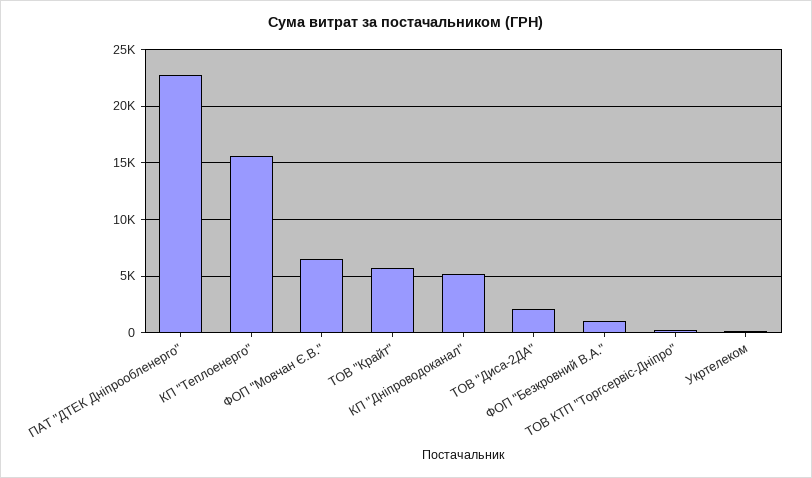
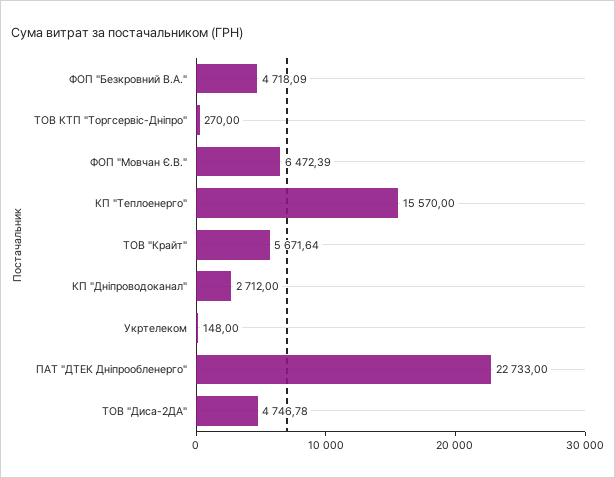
  {
    "ПАТ \"ДТЕК Дніпрообленерго\"": 22733,
    "КП \"Теплоенерго\"": 15570,
    "ФОП \"Мовчан Є.В.\"": 6472.39,
    "ТОВ \"Крайт\"": 5671.64,
-   "КП \"Дніпроводоканал\"": 5000,
+   "КП \"Дніпроводоканал\"": 2712,
-   "ТОВ \"Диса-2ДА\"": 2000,
+   "ТОВ \"Диса-2ДА\"": 4746.78,
-   "ФОП \"Безкровний В.А.\"": 1000,
+   "ФОП \"Безкровний В.А.\"": 4718.09,
    "ТОВ КТП \"Торгсервіс-Дніпро\"": 270,
    "Укртелеком": 148
  }

